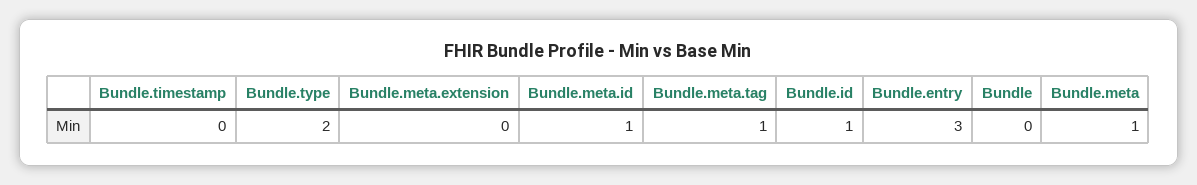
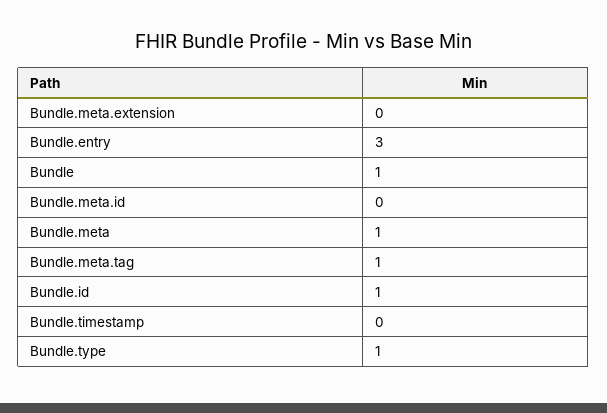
  {
    "Bundle.timestamp": 0,
-   "Bundle.type": 2,
+   "Bundle.type": 1,
    "Bundle.meta.extension": 0,
-   "Bundle.meta.id": 1,
+   "Bundle.meta.id": 0,
    "Bundle.meta.tag": 1,
    "Bundle.id": 1,
    "Bundle.entry": 3,
-   "Bundle": 0,
+   "Bundle": 1,
    "Bundle.meta": 1
  }

